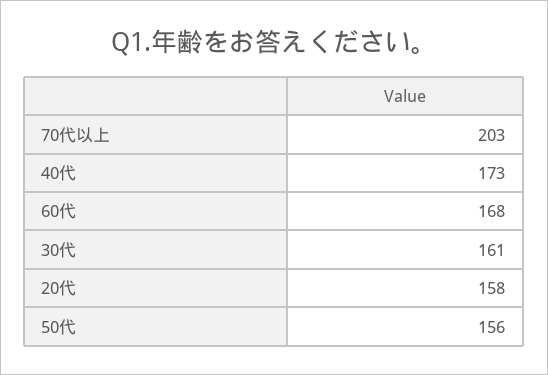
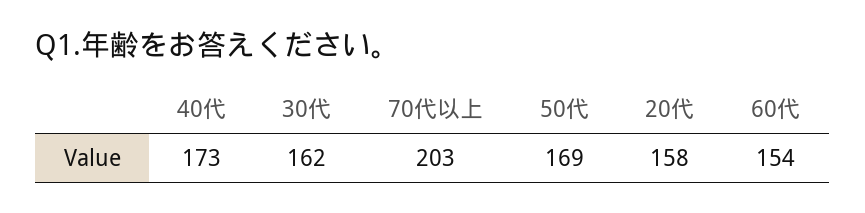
  {
    "70代以上": 203,
    "40代": 173,
-   "60代": 168,
+   "60代": 154,
-   "30代": 161,
+   "30代": 162,
    "20代": 158,
-   "50代": 156
+   "50代": 169
  }

